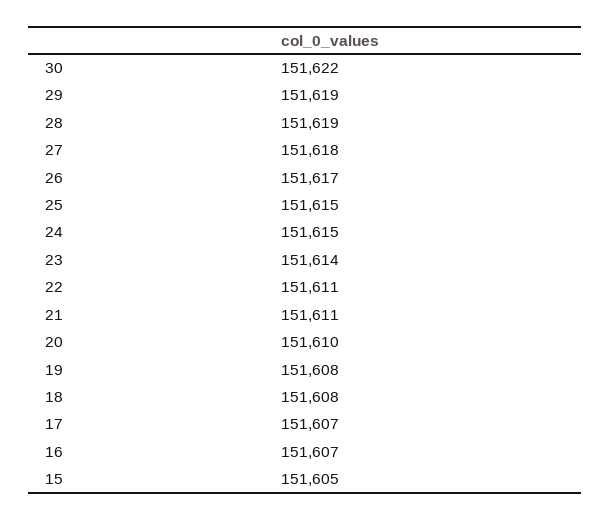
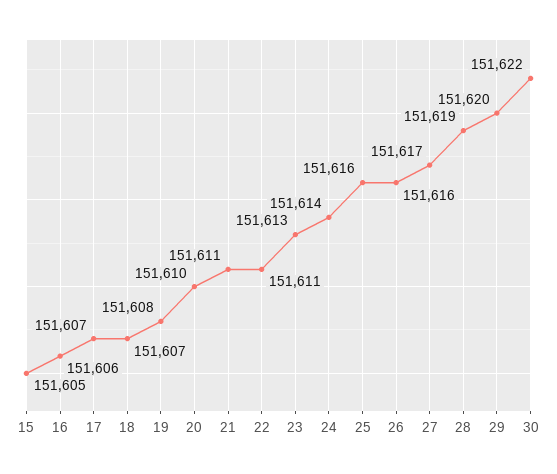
  {
    "30": 151622,
-   "29": 151619,
+   "29": 151620,
    "28": 151619,
-   "27": 151618,
+   "27": 151617,
-   "26": 151617,
+   "26": 151616,
-   "25": 151615,
+   "25": 151616,
-   "24": 151615,
+   "24": 151614,
-   "23": 151614,
+   "23": 151613,
    "22": 151611,
    "21": 151611,
    "20": 151610,
    "19": 151608,
-   "18": 151608,
+   "18": 151607,
    "17": 151607,
-   "16": 151607,
+   "16": 151606,
    "15": 151605
  }

